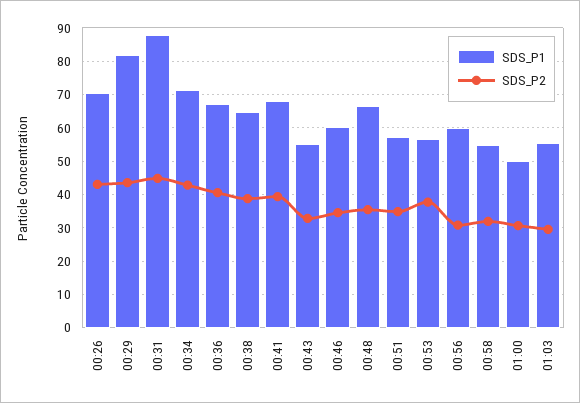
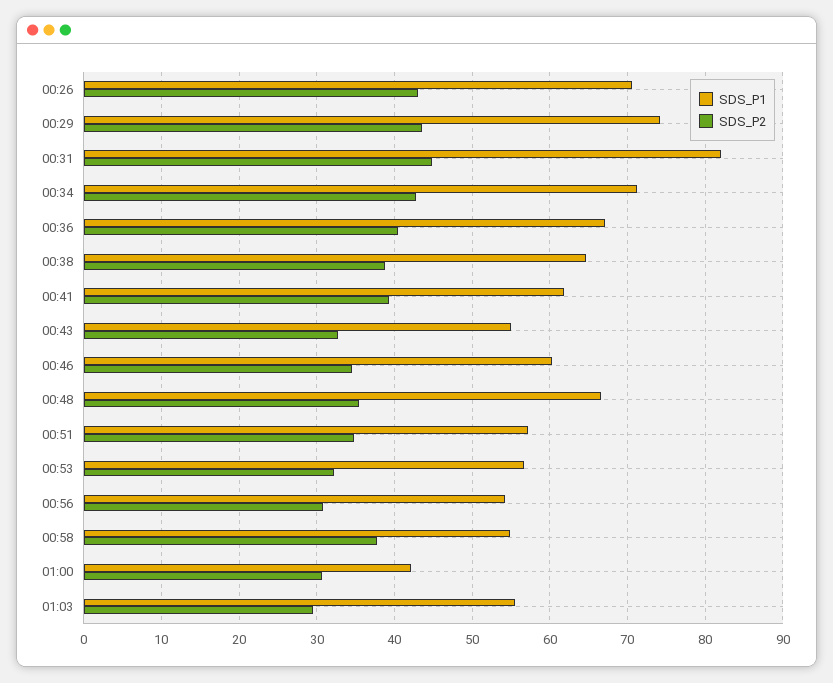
  {
    "SDS_P1": {
      "00:26": 71,
-     "00:29": 82,
+     "00:29": 74,
-     "00:31": 88,
+     "00:31": 82,
      "00:34": 71,
      "00:36": 67,
      "00:38": 65,
-     "00:41": 68,
+     "00:41": 62,
      "00:43": 55,
      "00:46": 60,
      "00:48": 67,
      "00:51": 57,
      "00:53": 57,
-     "00:56": 60,
+     "00:56": 54,
      "00:58": 55,
-     "01:00": 50,
+     "01:00": 42,
      "01:03": 56
    },
    "SDS_P2": {
      "00:26": 43,
      "00:29": 44,
      "00:31": 45,
      "00:34": 43,
      "00:36": 41,
      "00:38": 39,
      "00:41": 39,
      "00:43": 33,
      "00:46": 35,
      "00:48": 35,
      "00:51": 35,
-     "00:53": 38,
+     "00:53": 32,
      "00:56": 31,
-     "00:58": 32,
+     "00:58": 38,
      "01:00": 31,
      "01:03": 30
    }
  }

